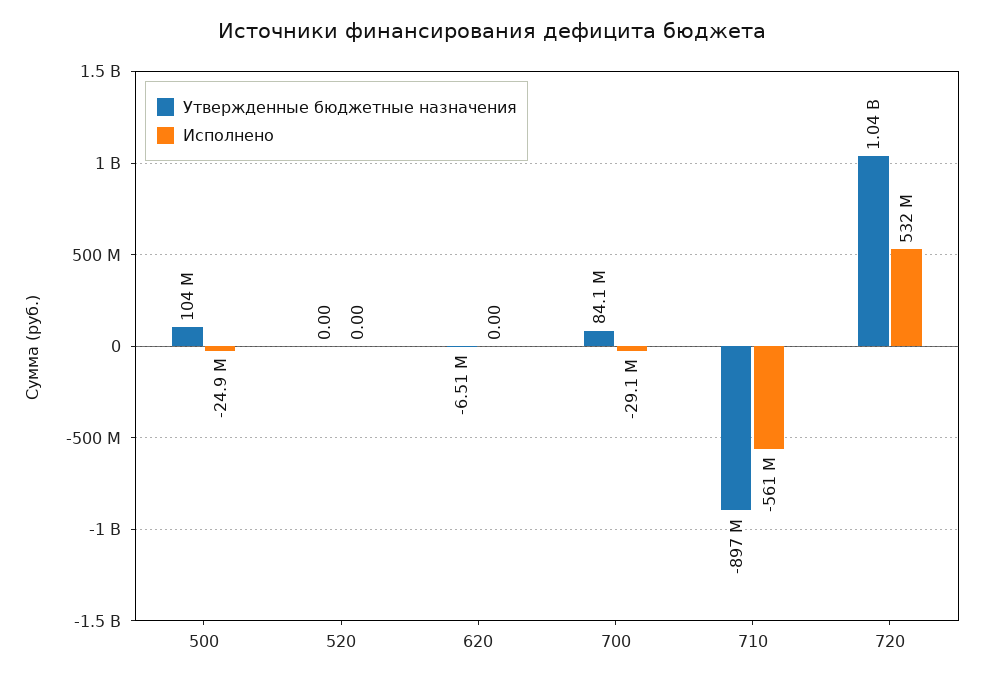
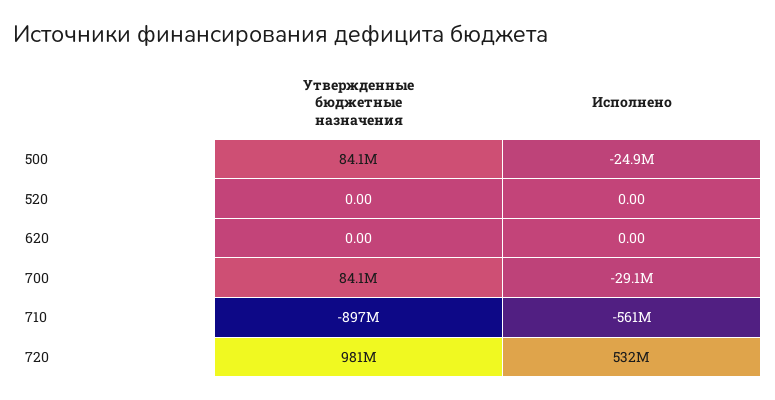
  {
    "Утвержденные бюджетные назначения": {
-     "500": 104000000,
+     "500": 84100000,
      "520": 0,
-     "620": -6510000,
+     "620": 0,
      "700": 84100000,
      "710": -897000000,
-     "720": 1040000000
+     "720": 981000000
    },
    "Исполнено": {
      "500": -24900000,
      "520": 0,
      "620": 0,
      "700": -29100000,
      "710": -561000000,
      "720": 532000000
    }
  }

